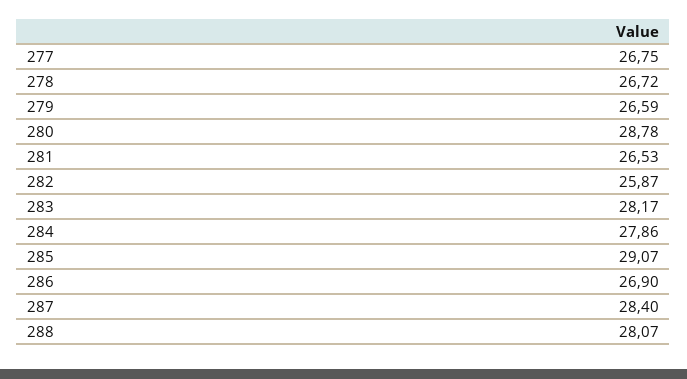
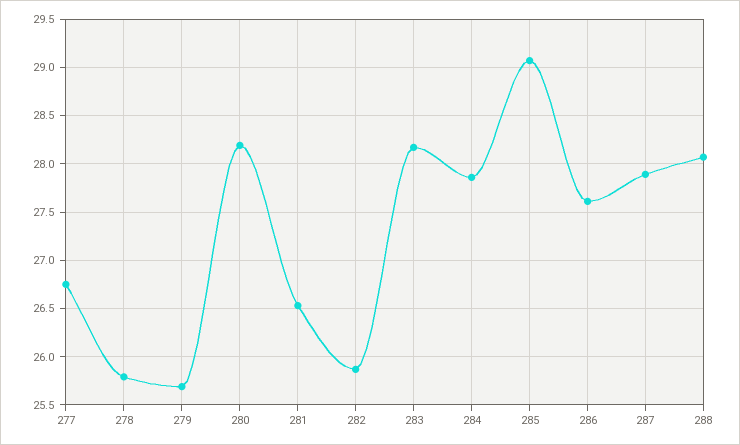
  {
    "277": 26.75,
-   "278": 26.72,
+   "278": 25.8,
-   "279": 26.59,
+   "279": 25.7,
-   "280": 28.78,
+   "280": 28.2,
    "281": 26.53,
    "282": 25.87,
    "283": 28.17,
    "284": 27.86,
    "285": 29.07,
-   "286": 26.9,
+   "286": 27.6,
-   "287": 28.4,
+   "287": 27.9,
    "288": 28.07
  }

